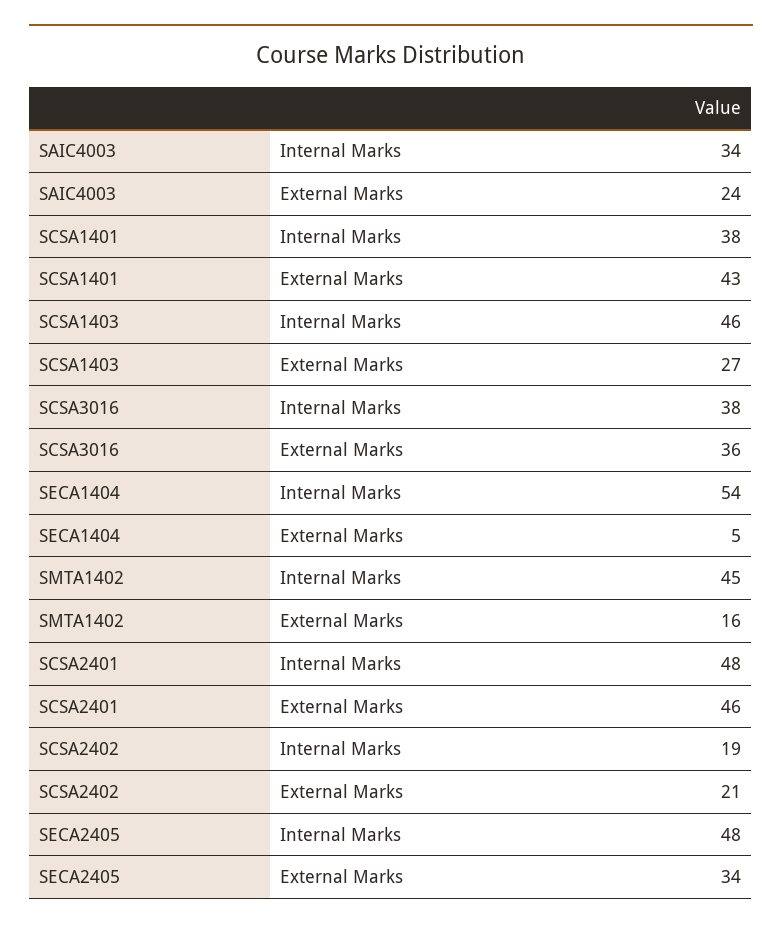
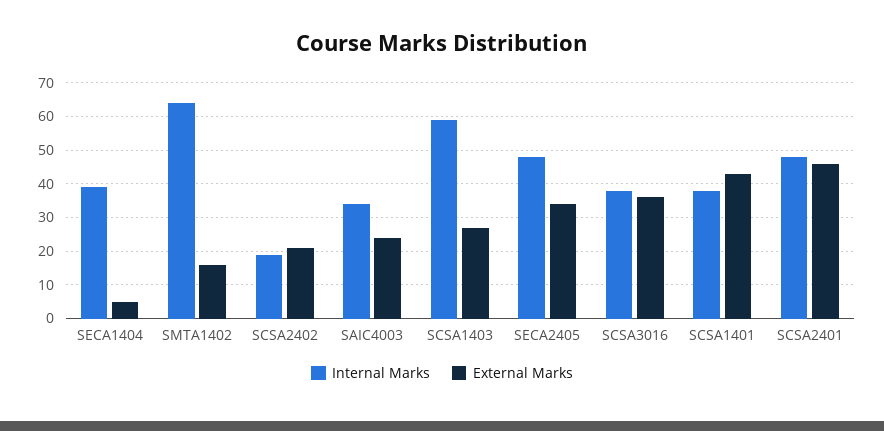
  {
    "Internal Marks": {
      "SAIC4003": 34,
      "SCSA1401": 38,
-     "SCSA1403": 46,
+     "SCSA1403": 60,
      "SCSA3016": 38,
-     "SECA1404": 54,
+     "SECA1404": 40,
-     "SMTA1402": 45,
+     "SMTA1402": 65,
      "SCSA2401": 48,
      "SCSA2402": 19,
      "SECA2405": 48
    },
    "External Marks": {
      "SAIC4003": 24,
      "SCSA1401": 43,
      "SCSA1403": 27,
      "SCSA3016": 36,
      "SECA1404": 5,
      "SMTA1402": 16,
      "SCSA2401": 46,
      "SCSA2402": 21,
      "SECA2405": 34
    }
  }

